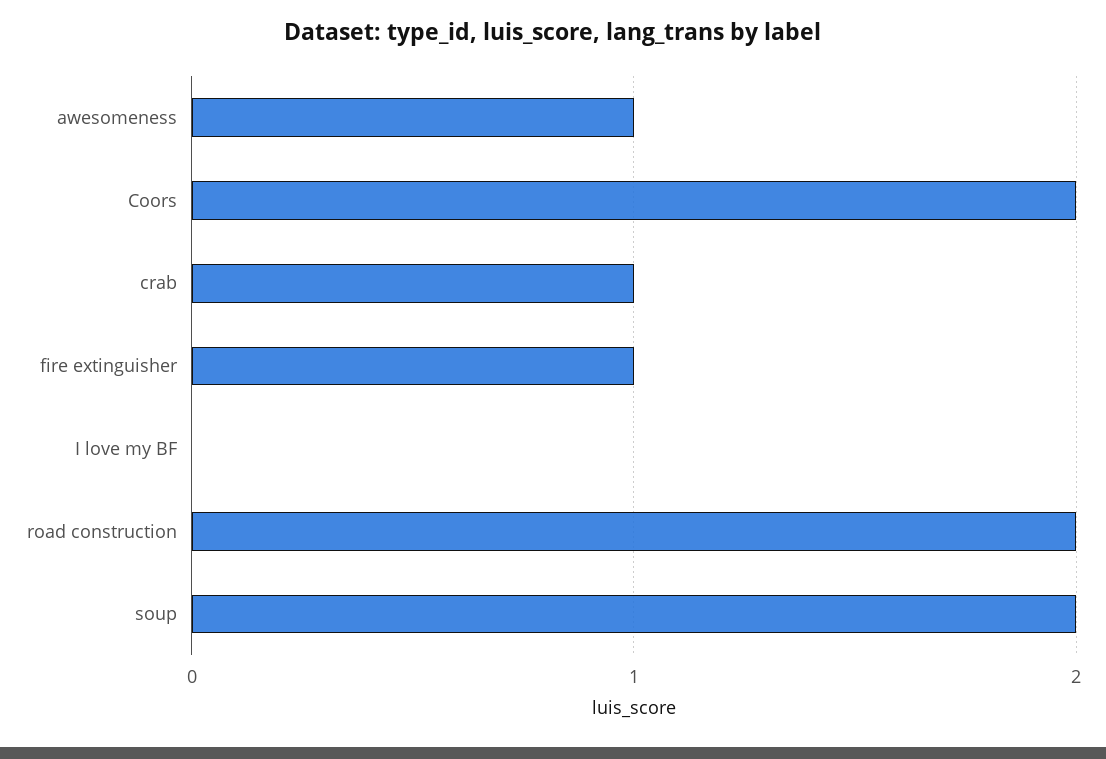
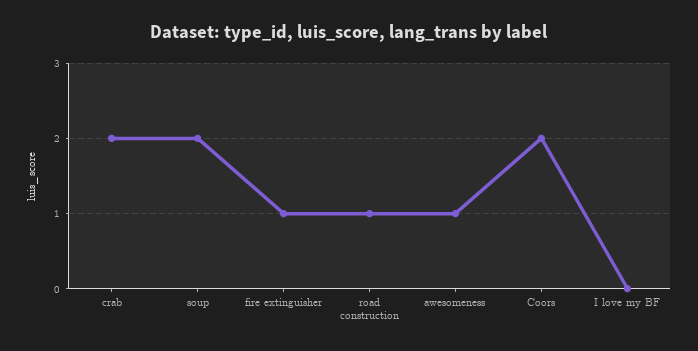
  {
    "awesomeness": 1,
    "Coors": 2,
-   "crab": 1,
+   "crab": 2,
    "fire extinguisher": 1,
    "I love my BF": 0,
-   "road construction": 2,
+   "road construction": 1,
    "soup": 2
  }

